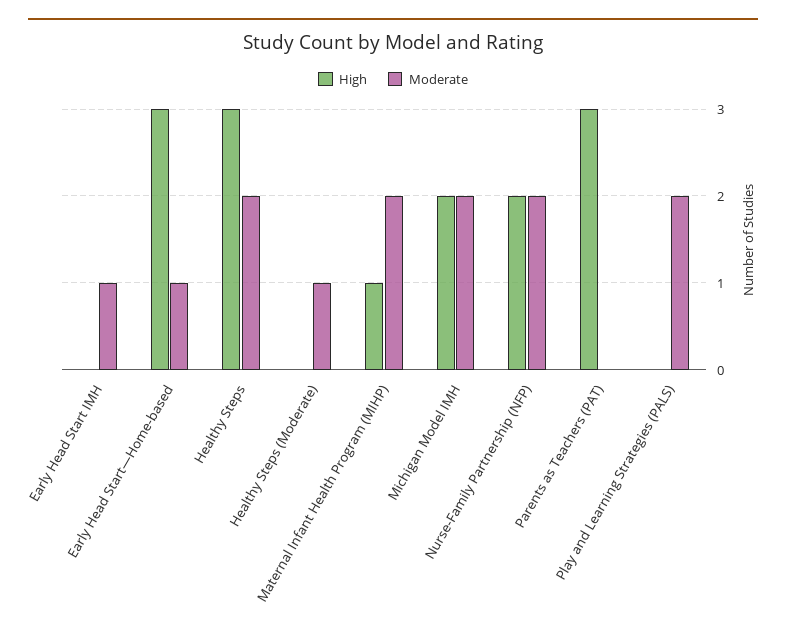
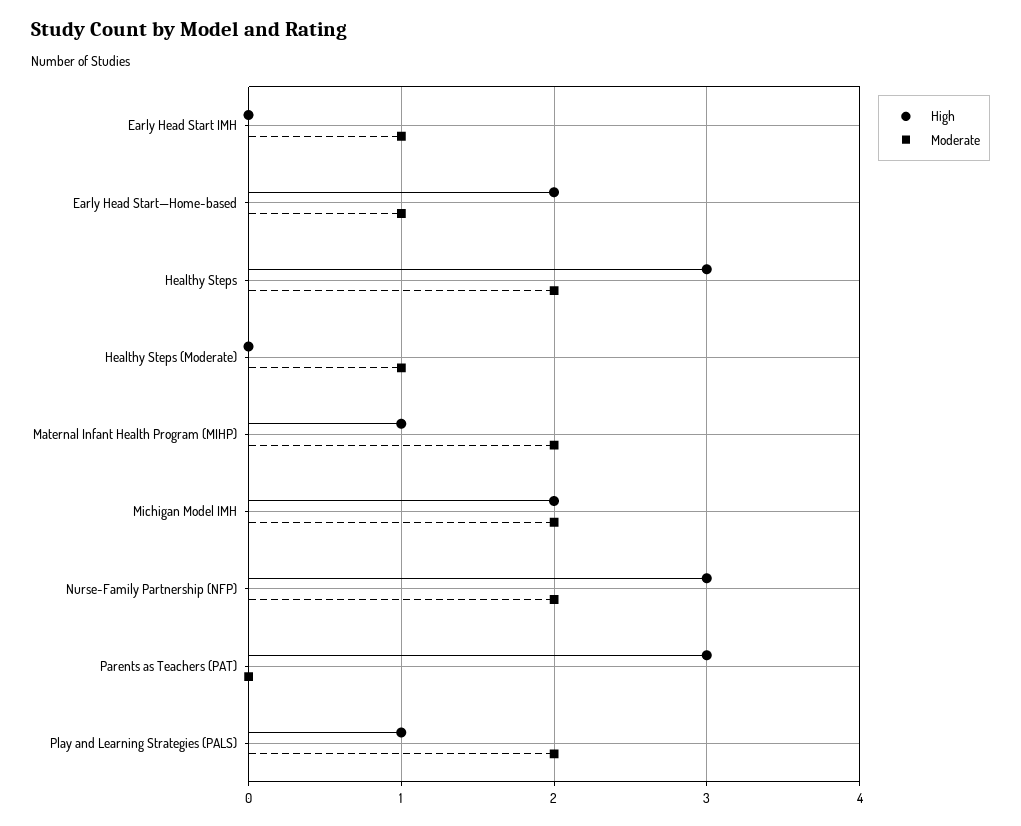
  {
    "High": {
      "Early Head Start IMH": 0,
-     "Early Head Start—Home-based": 3,
+     "Early Head Start—Home-based": 2,
      "Healthy Steps": 3,
      "Healthy Steps (Moderate)": 0,
      "Maternal Infant Health Program (MIHP)": 1,
      "Michigan Model IMH": 2,
-     "Nurse-Family Partnership (NFP)": 2,
+     "Nurse-Family Partnership (NFP)": 3,
      "Parents as Teachers (PAT)": 3,
-     "Play and Learning Strategies (PALS)": 0
+     "Play and Learning Strategies (PALS)": 1
    },
    "Moderate": {
      "Early Head Start IMH": 1,
      "Early Head Start—Home-based": 1,
      "Healthy Steps": 2,
      "Healthy Steps (Moderate)": 1,
      "Maternal Infant Health Program (MIHP)": 2,
      "Michigan Model IMH": 2,
      "Nurse-Family Partnership (NFP)": 2,
      "Parents as Teachers (PAT)": 0,
      "Play and Learning Strategies (PALS)": 2
    }
  }

